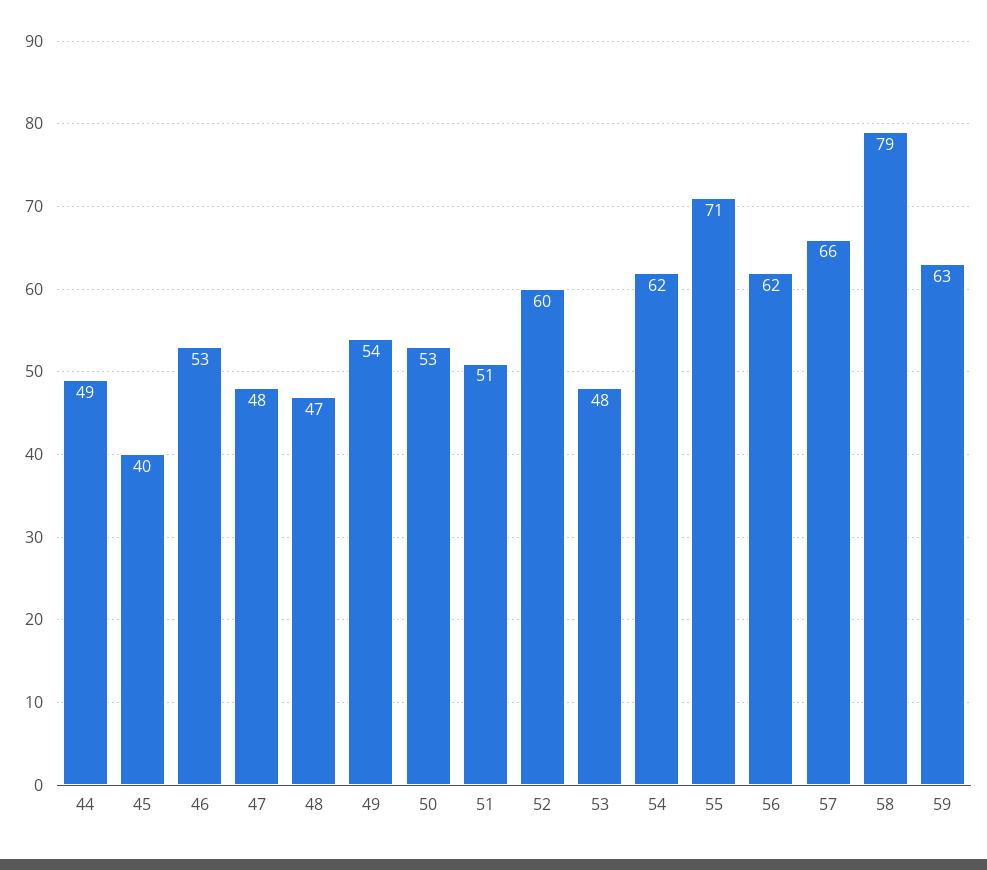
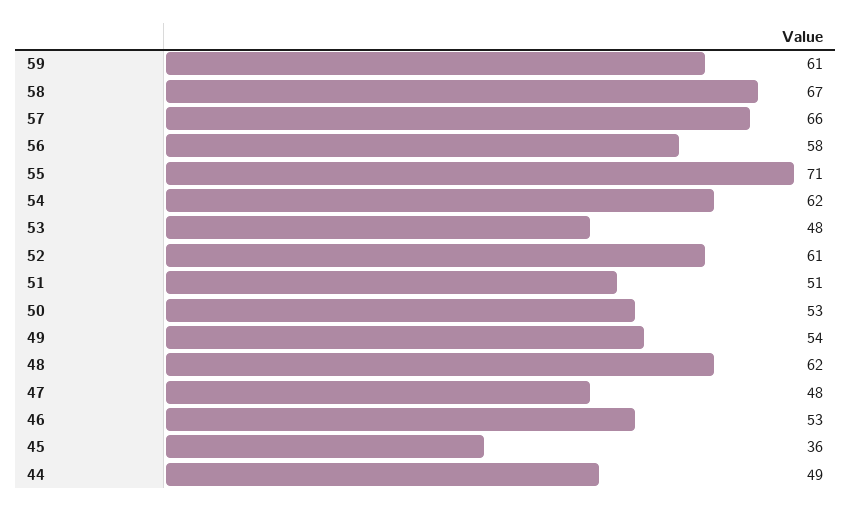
  {
    "44": 49,
-   "45": 40,
+   "45": 36,
    "46": 53,
    "47": 48,
-   "48": 47,
+   "48": 62,
    "49": 54,
    "50": 53,
    "51": 51,
-   "52": 60,
+   "52": 61,
    "53": 48,
    "54": 62,
    "55": 71,
-   "56": 62,
+   "56": 58,
    "57": 66,
-   "58": 79,
+   "58": 67,
-   "59": 63
+   "59": 61
  }

